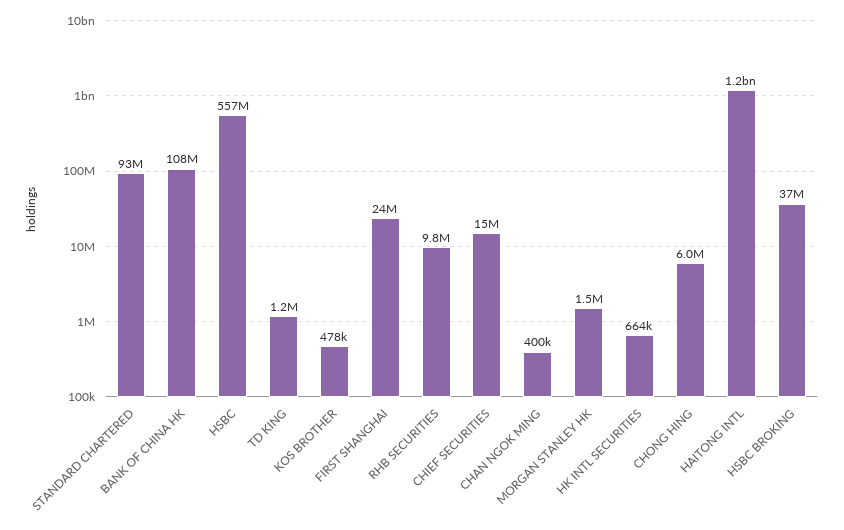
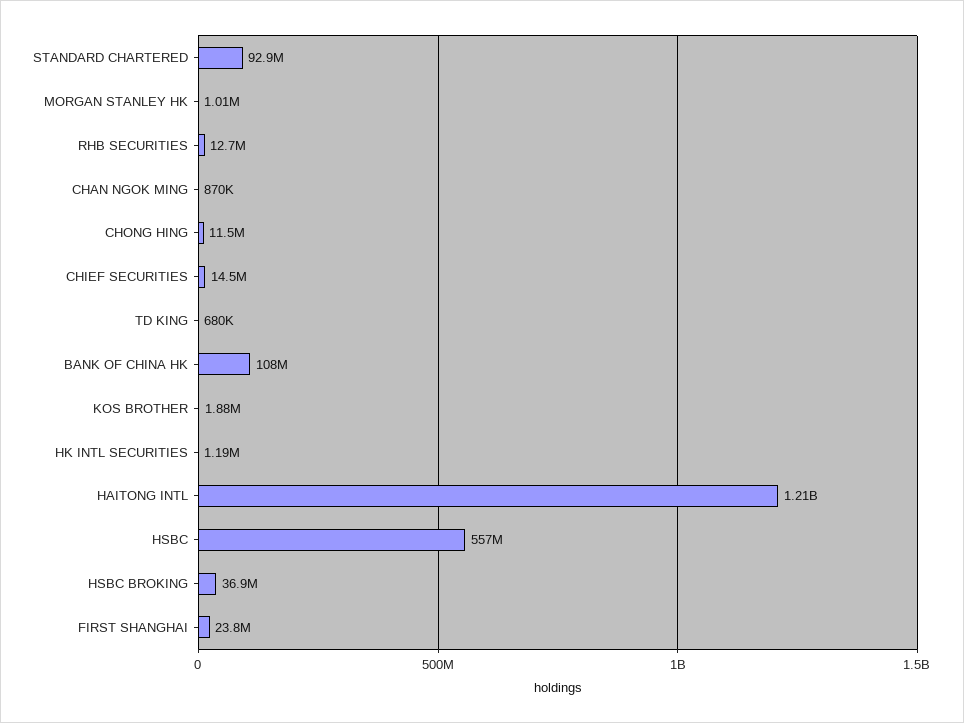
  {
    "STANDARD CHARTERED": 92900000,
    "BANK OF CHINA HK": 108000000,
    "HSBC": 557000000,
-   "TD KING": 1200000,
+   "TD KING": 680000,
-   "KOS BROTHER": 478000,
+   "KOS BROTHER": 1880000,
    "FIRST SHANGHAI": 23800000,
-   "RHB SECURITIES": 9800000,
+   "RHB SECURITIES": 12700000,
    "CHIEF SECURITIES": 14500000,
-   "CHAN NGOK MING": 400000,
+   "CHAN NGOK MING": 870000,
-   "MORGAN STANLEY HK": 1500000,
+   "MORGAN STANLEY HK": 1010000,
-   "HK INTL SECURITIES": 664000,
+   "HK INTL SECURITIES": 1190000,
-   "CHONG HING": 6000000,
+   "CHONG HING": 11500000,
    "HAITONG INTL": 1210000000,
    "HSBC BROKING": 36900000
  }

